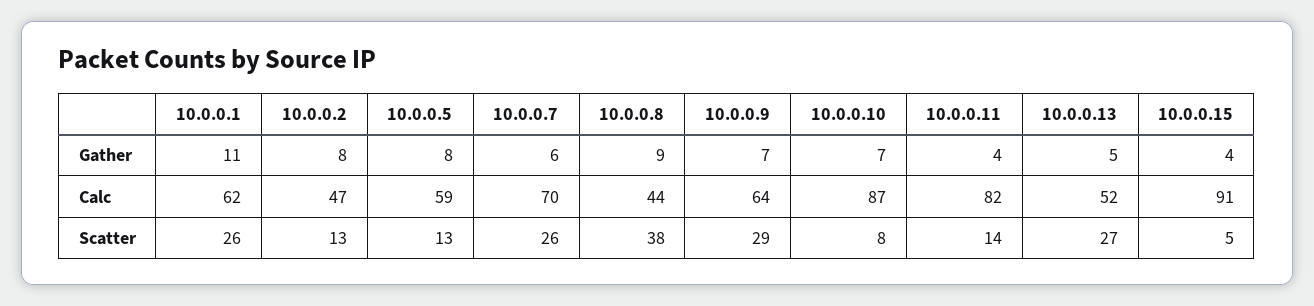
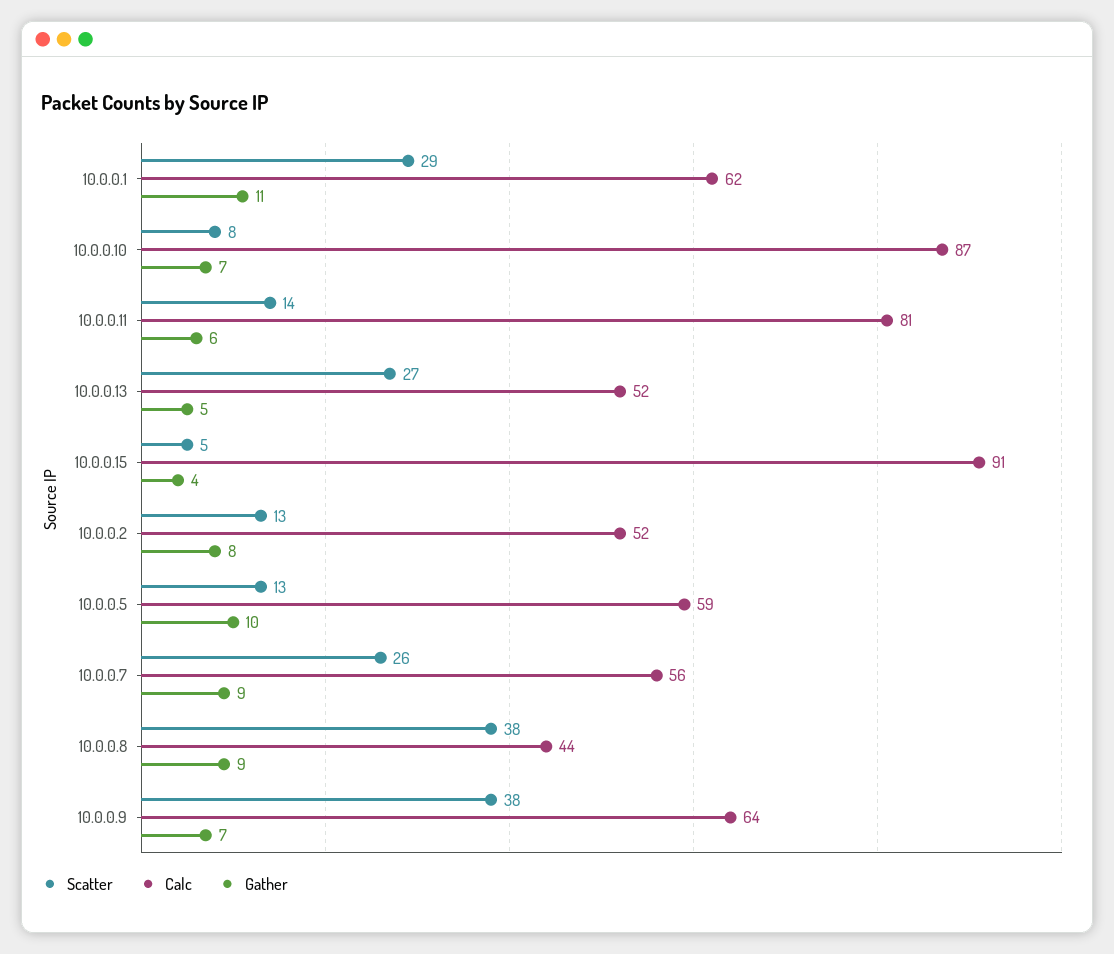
  {
    "Gather": {
      "10.0.0.1": 11,
      "10.0.0.2": 8,
-     "10.0.0.5": 8,
+     "10.0.0.5": 10,
-     "10.0.0.7": 6,
+     "10.0.0.7": 9,
      "10.0.0.8": 9,
      "10.0.0.9": 7,
      "10.0.0.10": 7,
-     "10.0.0.11": 4,
+     "10.0.0.11": 6,
      "10.0.0.13": 5,
      "10.0.0.15": 4
    },
    "Calc": {
      "10.0.0.1": 62,
-     "10.0.0.2": 47,
+     "10.0.0.2": 52,
      "10.0.0.5": 59,
-     "10.0.0.7": 70,
+     "10.0.0.7": 56,
      "10.0.0.8": 44,
      "10.0.0.9": 64,
      "10.0.0.10": 87,
-     "10.0.0.11": 82,
+     "10.0.0.11": 81,
      "10.0.0.13": 52,
      "10.0.0.15": 91
    },
    "Scatter": {
-     "10.0.0.1": 26,
+     "10.0.0.1": 29,
      "10.0.0.2": 13,
      "10.0.0.5": 13,
      "10.0.0.7": 26,
      "10.0.0.8": 38,
-     "10.0.0.9": 29,
+     "10.0.0.9": 38,
      "10.0.0.10": 8,
      "10.0.0.11": 14,
      "10.0.0.13": 27,
      "10.0.0.15": 5
    }
  }

